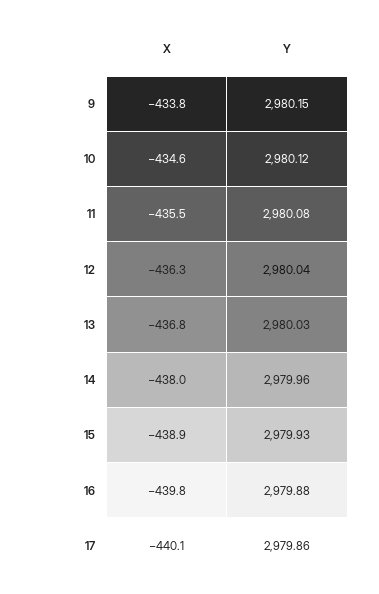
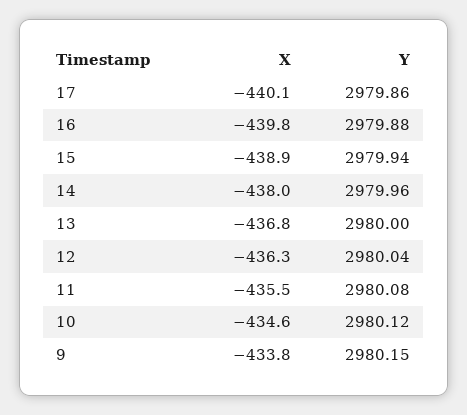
  {
    "X": {
      "9": -433.8,
      "10": -434.6,
      "11": -435.5,
      "12": -436.3,
      "13": -436.8,
      "14": -438,
      "15": -438.9,
      "16": -439.8,
      "17": -440.1
    },
    "Y": {
      "9": 2980.15,
      "10": 2980.12,
      "11": 2980.08,
      "12": 2980.04,
-     "13": 2980.03,
+     "13": 2980,
      "14": 2979.96,
-     "15": 2979.93,
+     "15": 2979.94,
      "16": 2979.88,
      "17": 2979.86
    }
  }

